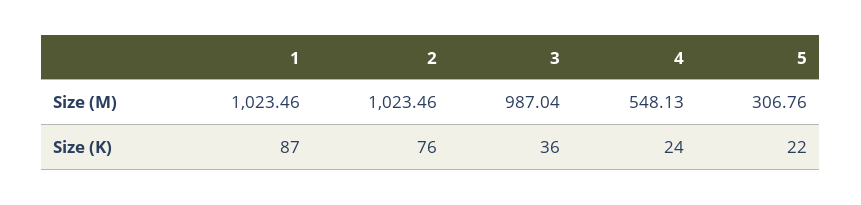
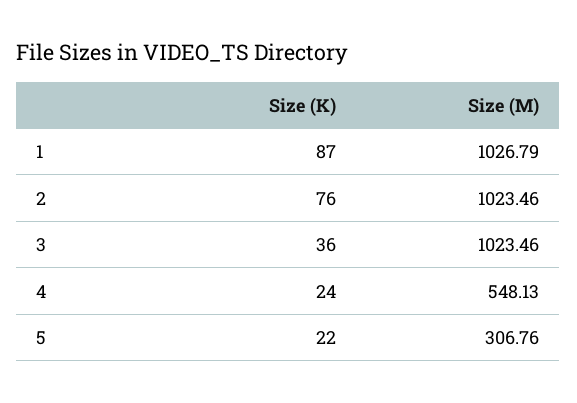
  {
    "1": {
-     "Size (M)": 1023.46,
+     "Size (M)": 1026.79,
      "Size (K)": 87
    },
    "2": {
      "Size (M)": 1023.46,
      "Size (K)": 76
    },
    "3": {
-     "Size (M)": 987.04,
+     "Size (M)": 1023.46,
      "Size (K)": 36
    },
    "4": {
      "Size (M)": 548.13,
      "Size (K)": 24
    },
    "5": {
      "Size (M)": 306.76,
      "Size (K)": 22
    }
  }

